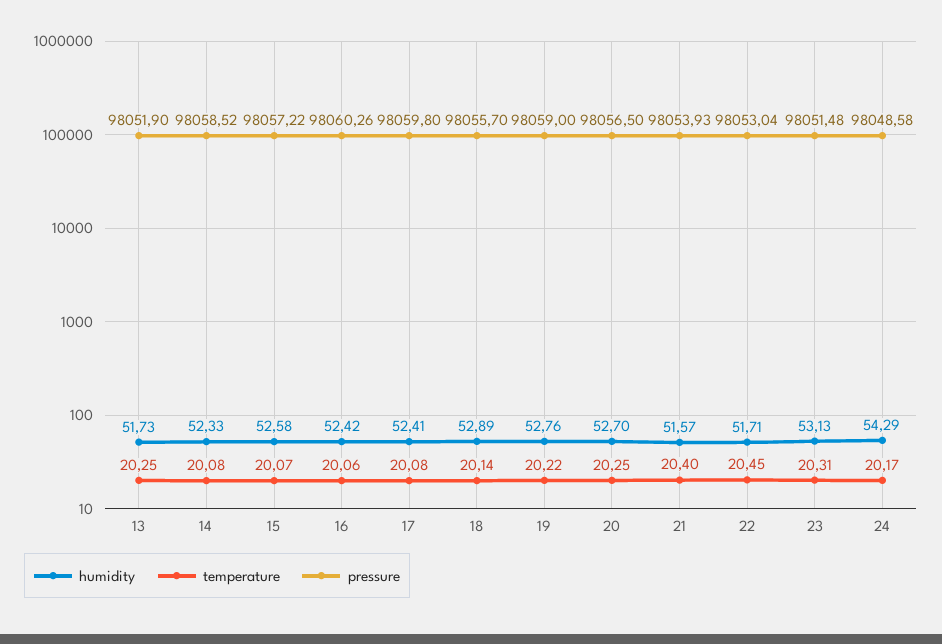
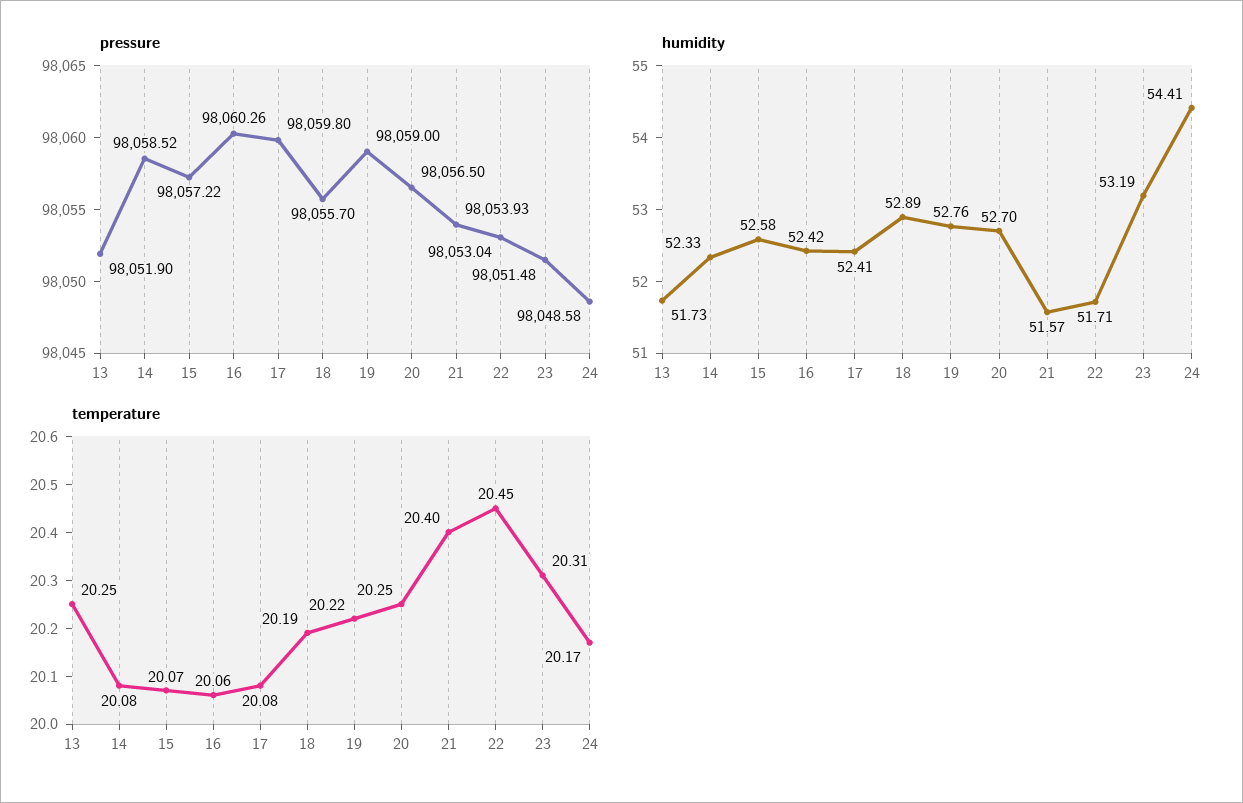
  {
    "humidity": {
      "13": 51.73,
      "14": 52.33,
      "15": 52.58,
      "16": 52.42,
      "17": 52.41,
      "18": 52.89,
      "19": 52.76,
      "20": 52.7,
      "21": 51.57,
      "22": 51.71,
-     "23": 53.13,
+     "23": 53.19,
-     "24": 54.29
+     "24": 54.41
    },
    "temperature": {
      "13": 20.25,
      "14": 20.08,
      "15": 20.07,
      "16": 20.06,
      "17": 20.08,
-     "18": 20.14,
+     "18": 20.19,
      "19": 20.22,
      "20": 20.25,
      "21": 20.4,
      "22": 20.45,
      "23": 20.31,
      "24": 20.17
    },
    "pressure": {
      "13": 98051.9,
      "14": 98058.52,
      "15": 98057.22,
      "16": 98060.26,
      "17": 98059.8,
      "18": 98055.7,
      "19": 98059,
      "20": 98056.5,
      "21": 98053.93,
      "22": 98053.04,
      "23": 98051.48,
      "24": 98048.58
    }
  }

